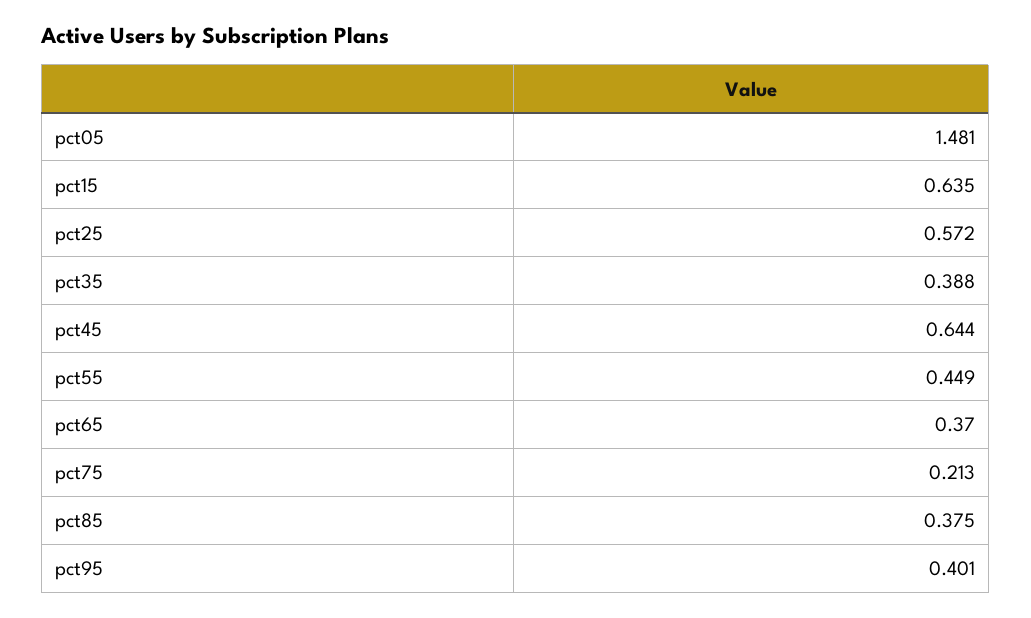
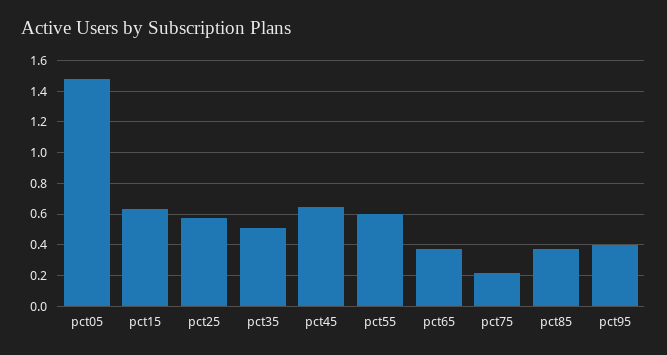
  {
    "pct05": 1.481,
    "pct15": 0.635,
    "pct25": 0.572,
-   "pct35": 0.388,
+   "pct35": 0.5,
    "pct45": 0.644,
-   "pct55": 0.449,
+   "pct55": 0.6,
    "pct65": 0.37,
    "pct75": 0.213,
    "pct85": 0.375,
    "pct95": 0.401
  }

